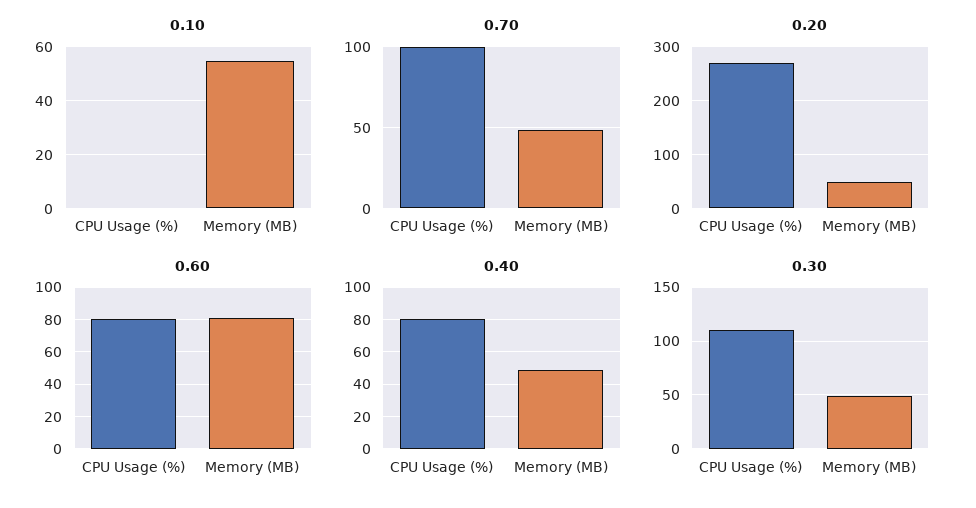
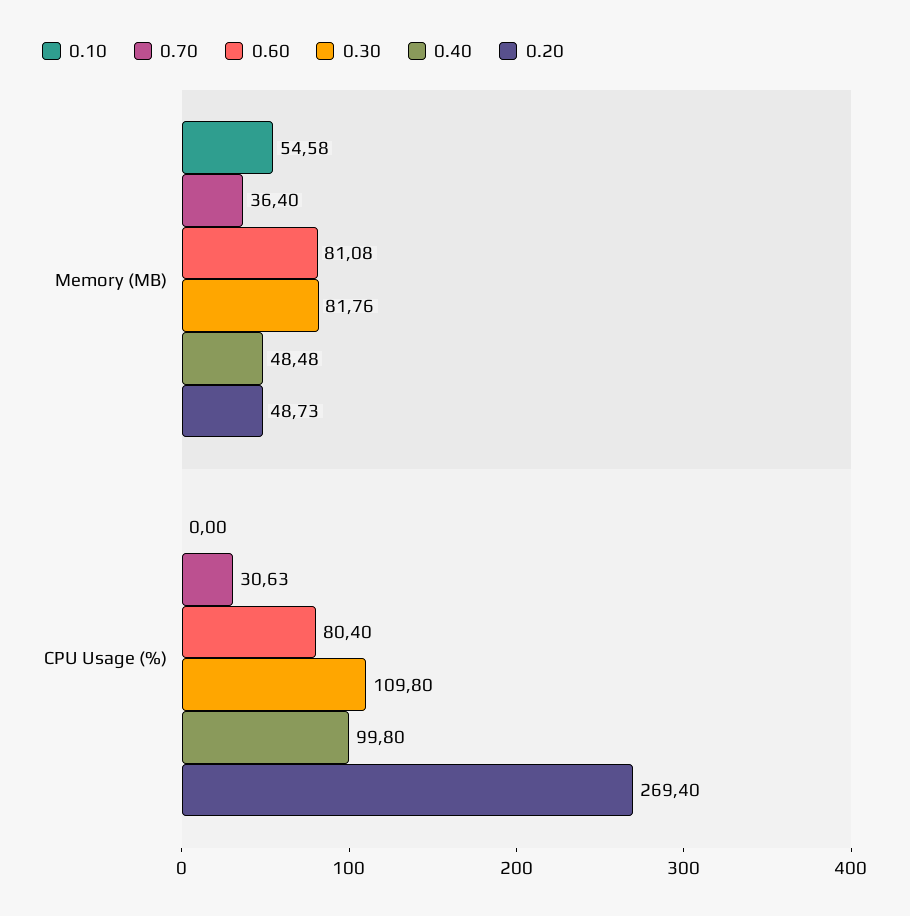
  {
    "0.10": {
      "CPU Usage (%)": 0,
      "Memory (MB)": 54.58
    },
    "0.70": {
-     "CPU Usage (%)": 100,
+     "CPU Usage (%)": 30.63,
-     "Memory (MB)": 50
+     "Memory (MB)": 36.4
    },
    "0.20": {
      "CPU Usage (%)": 269.4,
      "Memory (MB)": 48.73
    },
    "0.60": {
      "CPU Usage (%)": 80.4,
      "Memory (MB)": 81.08
    },
    "0.40": {
-     "CPU Usage (%)": 80,
+     "CPU Usage (%)": 99.8,
      "Memory (MB)": 48.48
    },
    "0.30": {
      "CPU Usage (%)": 109.8,
-     "Memory (MB)": 50
+     "Memory (MB)": 81.76
    }
  }

